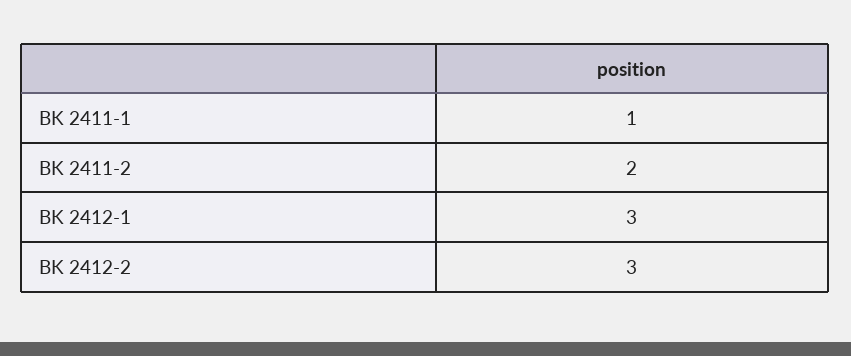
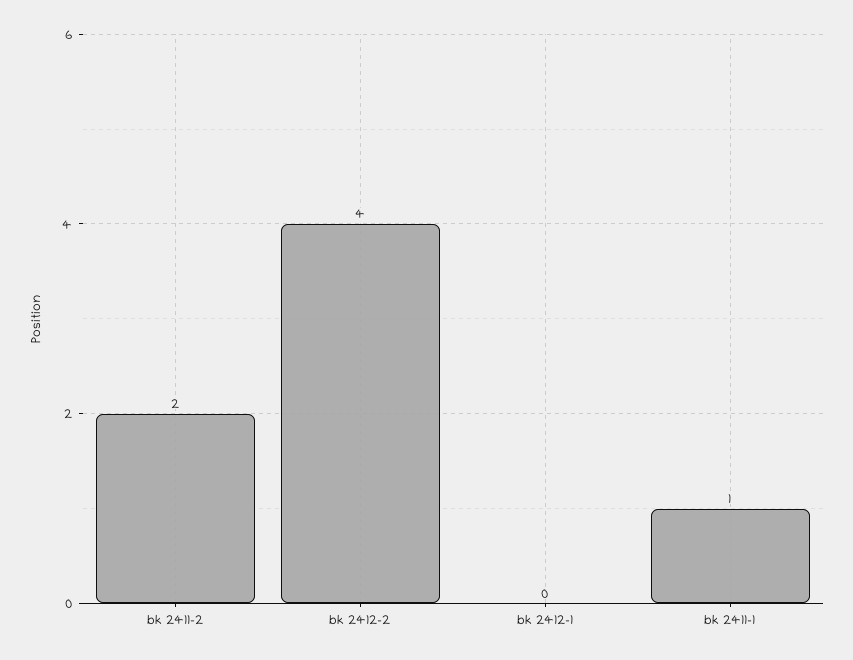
  {
    "BK 2411-1": 1,
    "BK 2411-2": 2,
-   "BK 2412-1": 3,
+   "BK 2412-1": 0,
-   "BK 2412-2": 3
+   "BK 2412-2": 4
  }

